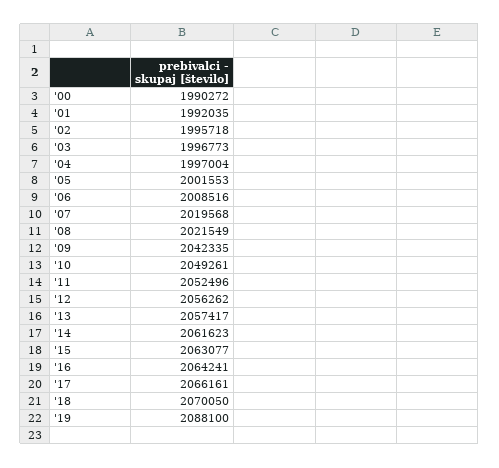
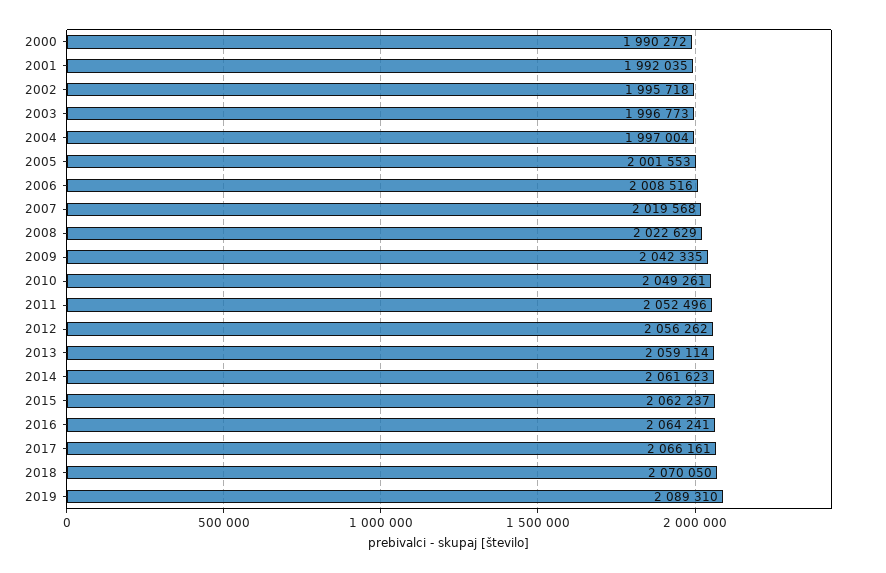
  {
    "'00": 1990272,
    "'01": 1992035,
    "'02": 1995718,
    "'03": 1996773,
    "'04": 1997004,
    "'05": 2001553,
    "'06": 2008516,
    "'07": 2019568,
-   "'08": 2021549,
+   "'08": 2022629,
    "'09": 2042335,
    "'10": 2049261,
    "'11": 2052496,
    "'12": 2056262,
-   "'13": 2057417,
+   "'13": 2059114,
    "'14": 2061623,
-   "'15": 2063077,
+   "'15": 2062237,
    "'16": 2064241,
    "'17": 2066161,
    "'18": 2070050,
-   "'19": 2088100
+   "'19": 2089310
  }

